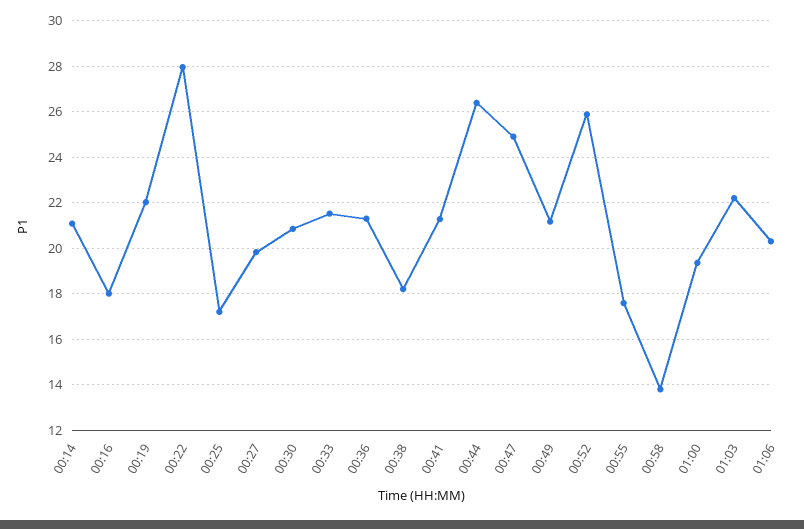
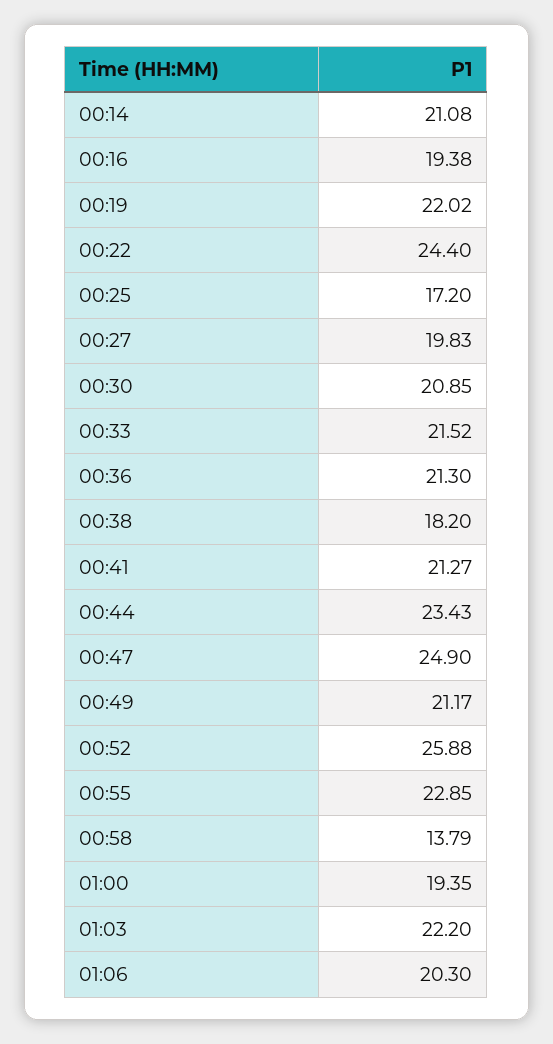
  {
    "00:14": 21.08,
-   "00:16": 18,
+   "00:16": 19.38,
    "00:19": 22.02,
-   "00:22": 28,
+   "00:22": 24.4,
    "00:25": 17.2,
    "00:27": 19.83,
    "00:30": 20.85,
    "00:33": 21.52,
    "00:36": 21.3,
    "00:38": 18.2,
    "00:41": 21.27,
-   "00:44": 26.5,
+   "00:44": 23.43,
    "00:47": 24.9,
    "00:49": 21.17,
    "00:52": 25.88,
-   "00:55": 17.5,
+   "00:55": 22.85,
    "00:58": 13.79,
    "01:00": 19.35,
    "01:03": 22.2,
    "01:06": 20.3
  }

